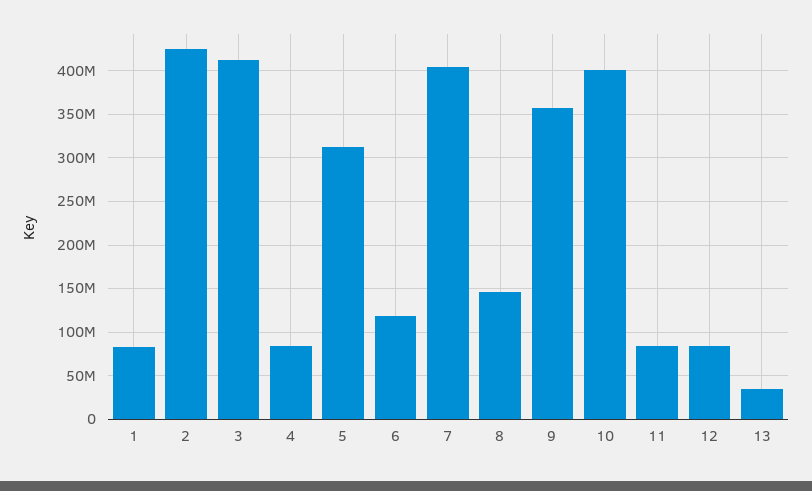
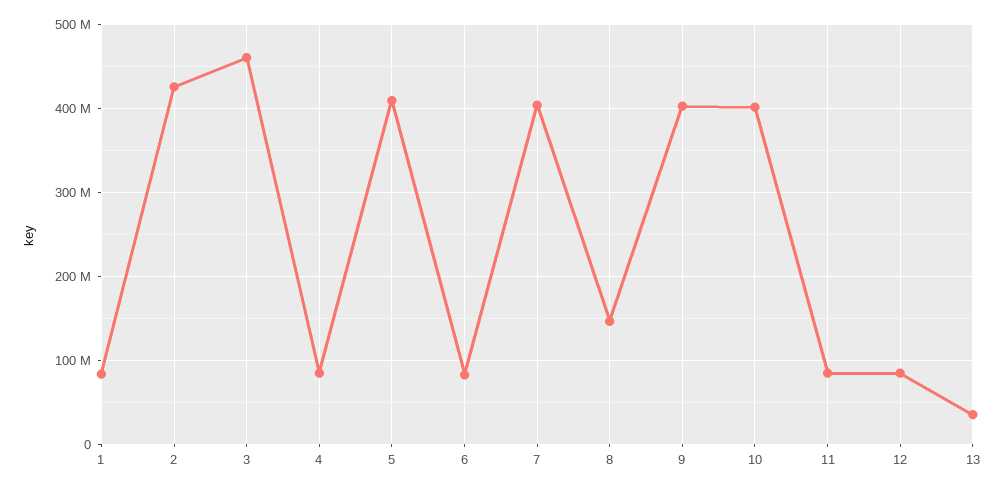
  {
    "1": 80000000,
    "2": 430000000,
-   "3": 410000000,
+   "3": 460000000,
    "4": 80000000,
-   "5": 310000000,
+   "5": 410000000,
-   "6": 120000000,
+   "6": 80000000,
    "7": 400000000,
    "8": 150000000,
-   "9": 360000000,
+   "9": 400000000,
    "10": 400000000,
    "11": 80000000,
    "12": 80000000,
    "13": 30000000
  }

